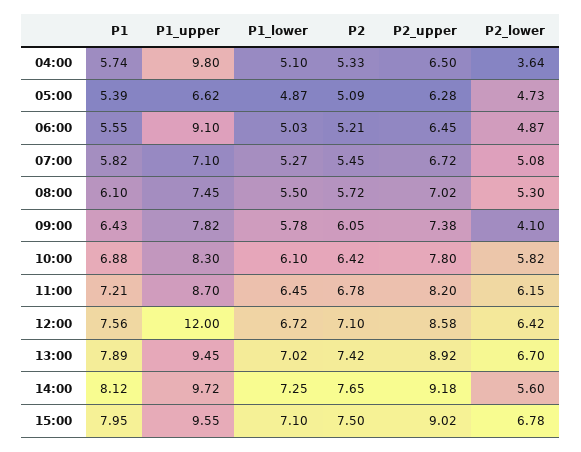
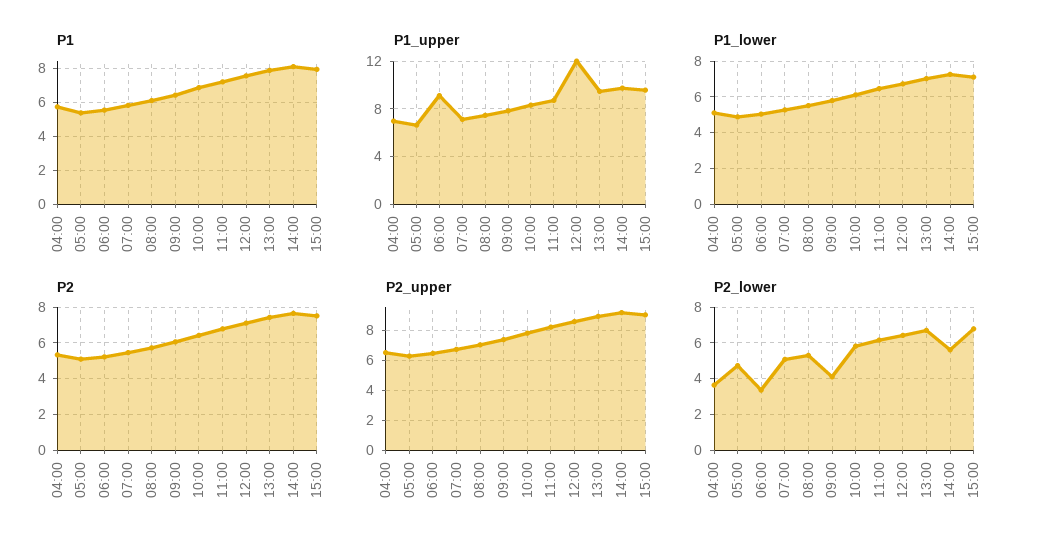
  {
    "P1": {
      "04:00": 5.74,
      "05:00": 5.39,
      "06:00": 5.55,
      "07:00": 5.82,
      "08:00": 6.1,
      "09:00": 6.43,
      "10:00": 6.88,
      "11:00": 7.21,
      "12:00": 7.56,
      "13:00": 7.89,
      "14:00": 8.12,
      "15:00": 7.95
    },
    "P1_upper": {
-     "04:00": 9.8,
+     "04:00": 7,
      "05:00": 6.62,
      "06:00": 9.1,
      "07:00": 7.1,
      "08:00": 7.45,
      "09:00": 7.82,
      "10:00": 8.3,
      "11:00": 8.7,
      "12:00": 12,
      "13:00": 9.45,
      "14:00": 9.72,
      "15:00": 9.55
    },
    "P1_lower": {
      "04:00": 5.1,
      "05:00": 4.87,
      "06:00": 5.03,
      "07:00": 5.27,
      "08:00": 5.5,
      "09:00": 5.78,
      "10:00": 6.1,
      "11:00": 6.45,
      "12:00": 6.72,
      "13:00": 7.02,
      "14:00": 7.25,
      "15:00": 7.1
    },
    "P2": {
      "04:00": 5.33,
      "05:00": 5.09,
      "06:00": 5.21,
      "07:00": 5.45,
      "08:00": 5.72,
      "09:00": 6.05,
      "10:00": 6.42,
      "11:00": 6.78,
      "12:00": 7.1,
      "13:00": 7.42,
      "14:00": 7.65,
      "15:00": 7.5
    },
    "P2_upper": {
      "04:00": 6.5,
      "05:00": 6.28,
      "06:00": 6.45,
      "07:00": 6.72,
      "08:00": 7.02,
      "09:00": 7.38,
      "10:00": 7.8,
      "11:00": 8.2,
      "12:00": 8.58,
      "13:00": 8.92,
      "14:00": 9.18,
      "15:00": 9.02
    },
    "P2_lower": {
      "04:00": 3.64,
      "05:00": 4.73,
-     "06:00": 4.87,
+     "06:00": 3.5,
      "07:00": 5.08,
      "08:00": 5.3,
      "09:00": 4.1,
      "10:00": 5.82,
      "11:00": 6.15,
      "12:00": 6.42,
      "13:00": 6.7,
      "14:00": 5.6,
      "15:00": 6.78
    }
  }

